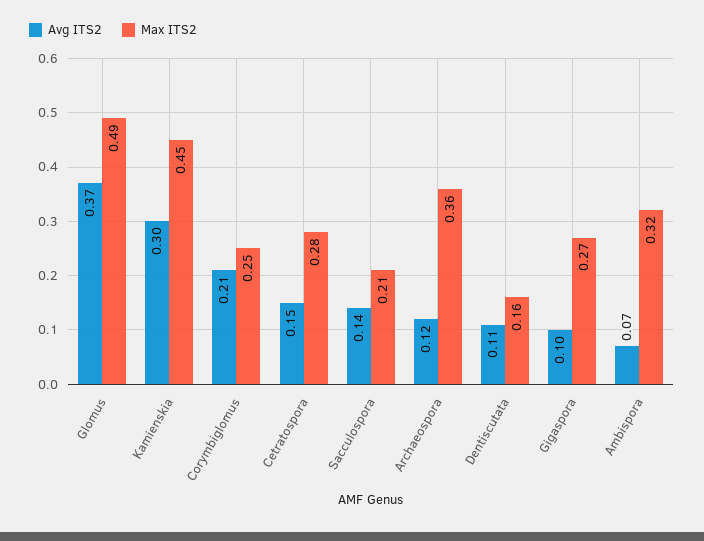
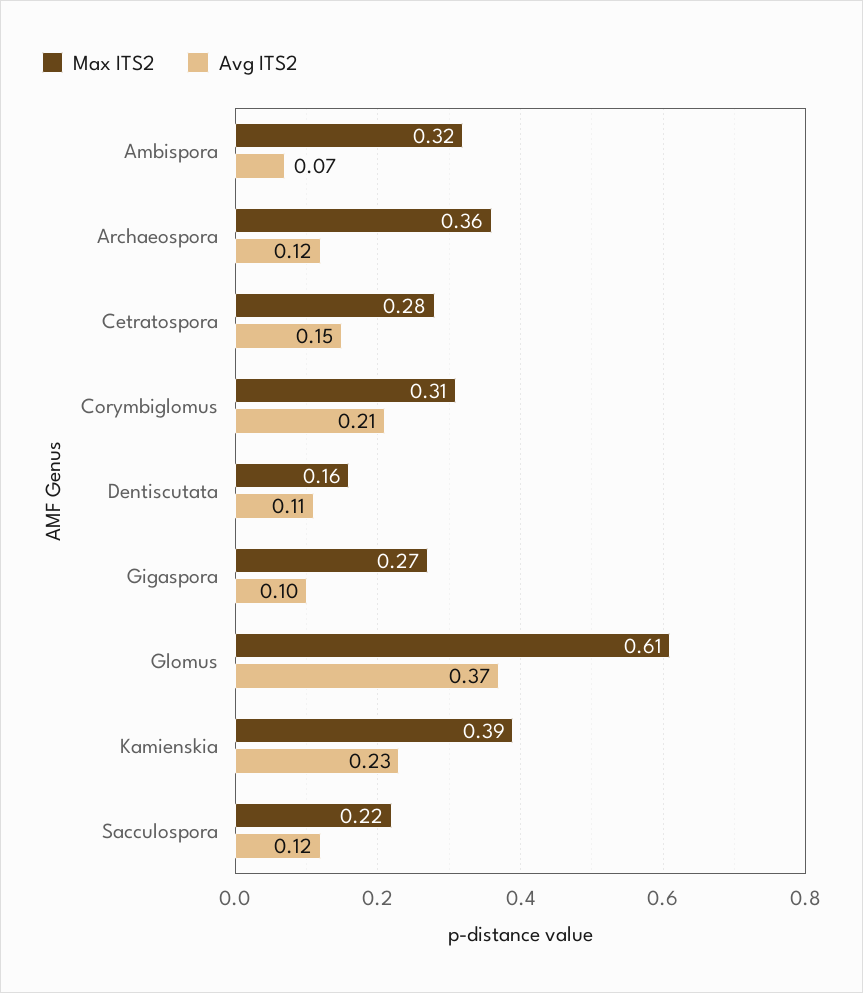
  {
    "Avg ITS2": {
      "Glomus": 0.37,
-     "Kamienskia": 0.3,
+     "Kamienskia": 0.23,
      "Corymbiglomus": 0.21,
      "Cetratospora": 0.15,
-     "Sacculospora": 0.14,
+     "Sacculospora": 0.12,
      "Archaeospora": 0.12,
      "Dentiscutata": 0.11,
      "Gigaspora": 0.1,
      "Ambispora": 0.07
    },
    "Max ITS2": {
-     "Glomus": 0.49,
+     "Glomus": 0.61,
-     "Kamienskia": 0.45,
+     "Kamienskia": 0.39,
-     "Corymbiglomus": 0.25,
+     "Corymbiglomus": 0.31,
      "Cetratospora": 0.28,
-     "Sacculospora": 0.21,
+     "Sacculospora": 0.22,
      "Archaeospora": 0.36,
      "Dentiscutata": 0.16,
      "Gigaspora": 0.27,
      "Ambispora": 0.32
    }
  }

